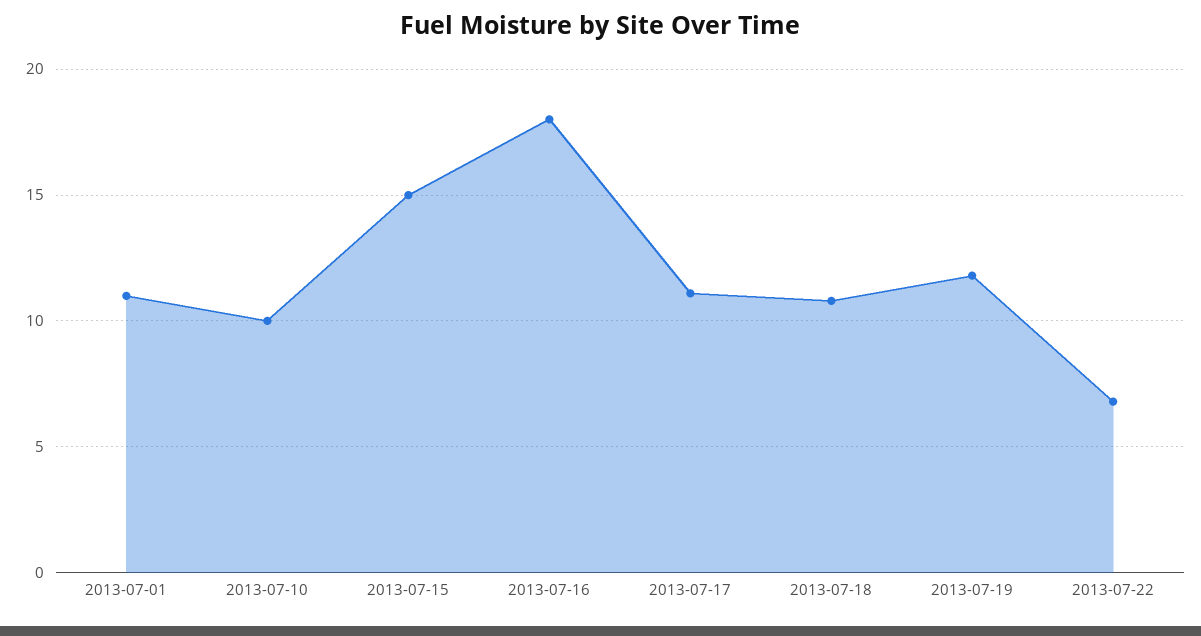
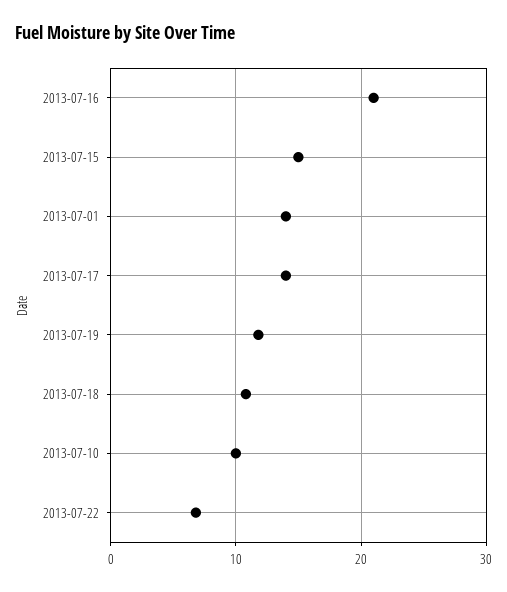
  {
-   "2013-07-01": 11,
+   "2013-07-01": 14,
    "2013-07-10": 10,
    "2013-07-15": 15,
-   "2013-07-16": 18,
+   "2013-07-16": 21,
-   "2013-07-17": 11,
+   "2013-07-17": 14,
    "2013-07-18": 11,
    "2013-07-19": 12,
    "2013-07-22": 7
  }

